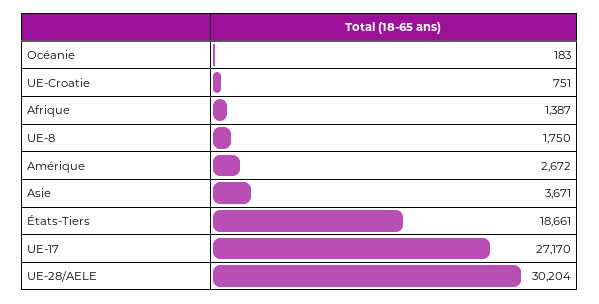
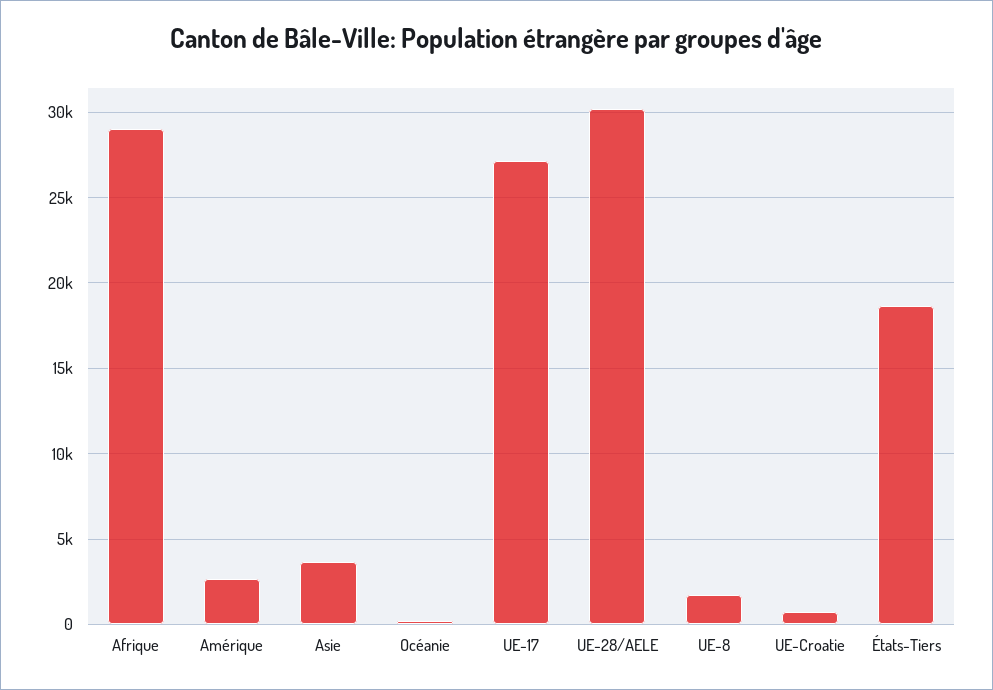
  {
    "Océanie": 183,
    "UE-Croatie": 751,
-   "Afrique": 1387,
+   "Afrique": 29000,
    "UE-8": 1750,
    "Amérique": 2672,
    "Asie": 3671,
    "États-Tiers": 18661,
    "UE-17": 27170,
    "UE-28/AELE": 30204
  }

